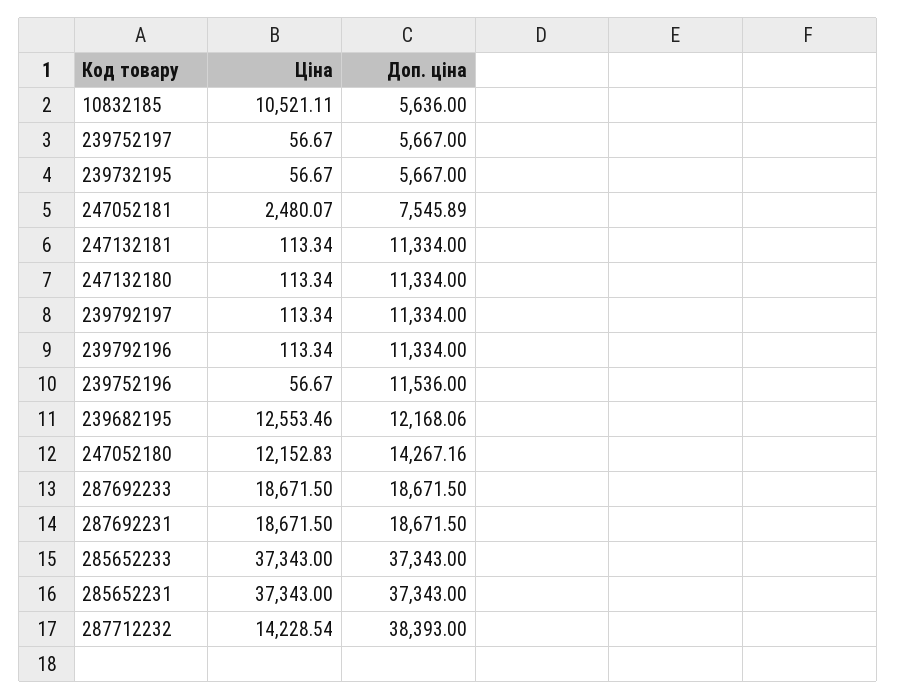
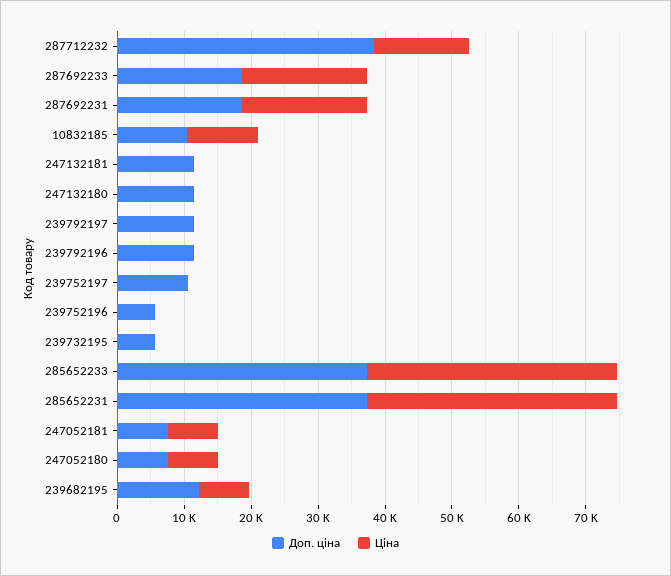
  {
    "Ціна": {
      "10832185": 10521.11,
      "239752197": 56.67,
      "239732195": 56.67,
-     "247052181": 2480.07,
+     "247052181": 8000,
      "247132181": 113.34,
      "247132180": 113.34,
      "239792197": 113.34,
      "239792196": 113.34,
      "239752196": 56.67,
-     "239682195": 12553.46,
+     "239682195": 8000,
-     "247052180": 12152.83,
+     "247052180": 8000,
      "287692233": 18671.5,
      "287692231": 18671.5,
      "285652233": 37343,
      "285652231": 37343,
      "287712232": 14228.54
    },
    "Доп. ціна": {
-     "10832185": 5636,
+     "10832185": 10000,
-     "239752197": 5667,
+     "239752197": 10000,
      "239732195": 5667,
      "247052181": 7545.89,
      "247132181": 11334,
      "247132180": 11334,
      "239792197": 11334,
      "239792196": 11334,
-     "239752196": 11536,
+     "239752196": 6000,
      "239682195": 12168.06,
-     "247052180": 14267.16,
+     "247052180": 8000,
      "287692233": 18671.5,
      "287692231": 18671.5,
      "285652233": 37343,
      "285652231": 37343,
      "287712232": 38393
    }
  }

